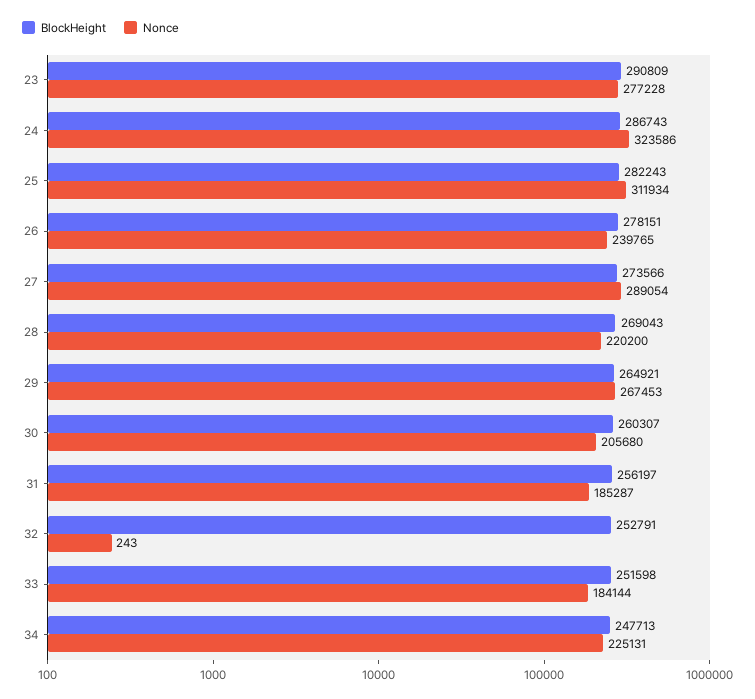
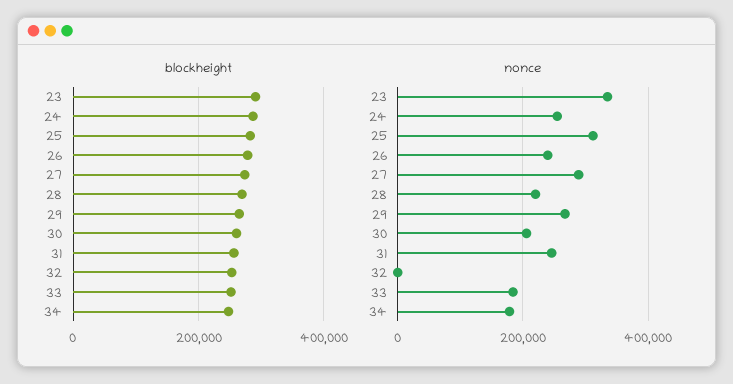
  {
    "BlockHeight": {
      "23": 290809,
      "24": 286743,
      "25": 282243,
      "26": 278151,
      "27": 273566,
      "28": 269043,
      "29": 264921,
      "30": 260307,
      "31": 256197,
      "32": 252791,
      "33": 251598,
      "34": 247713
    },
    "Nonce": {
-     "23": 277228,
+     "23": 340000,
-     "24": 323586,
+     "24": 260000,
      "25": 311934,
      "26": 239765,
      "27": 289054,
      "28": 220200,
      "29": 267453,
      "30": 205680,
-     "31": 185287,
+     "31": 240000,
      "32": 243,
      "33": 184144,
-     "34": 225131
+     "34": 180000
    }
  }

